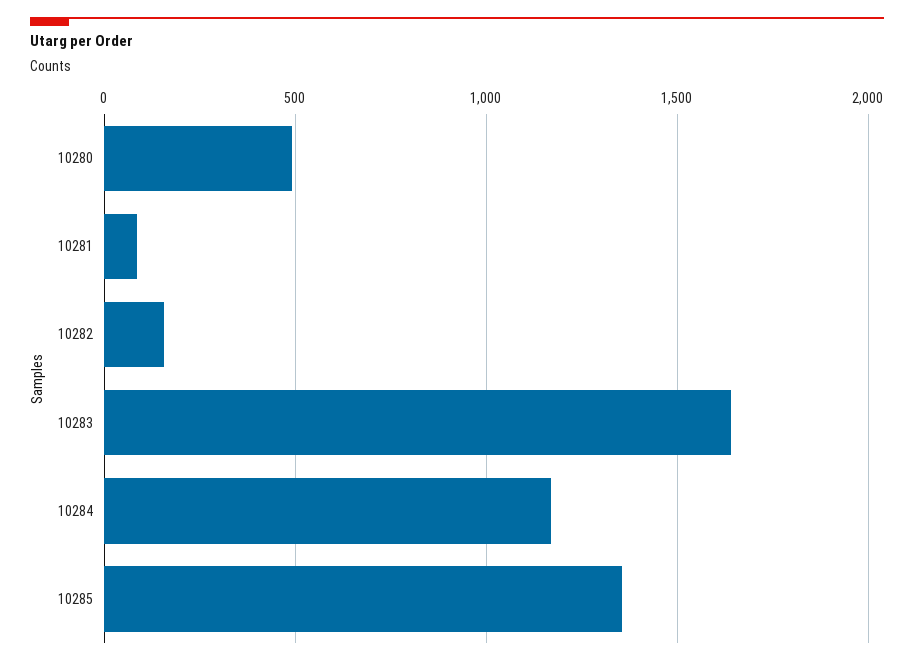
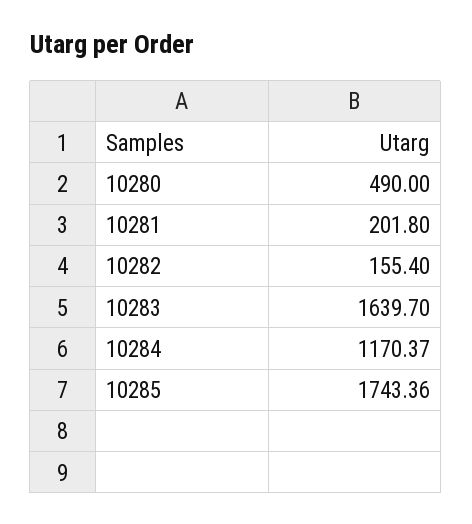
  {
    "10280": 490,
-   "10281": 100,
+   "10281": 201.8,
    "10282": 155.4,
    "10283": 1639.7,
    "10284": 1170.37,
-   "10285": 1350
+   "10285": 1743.36
  }

